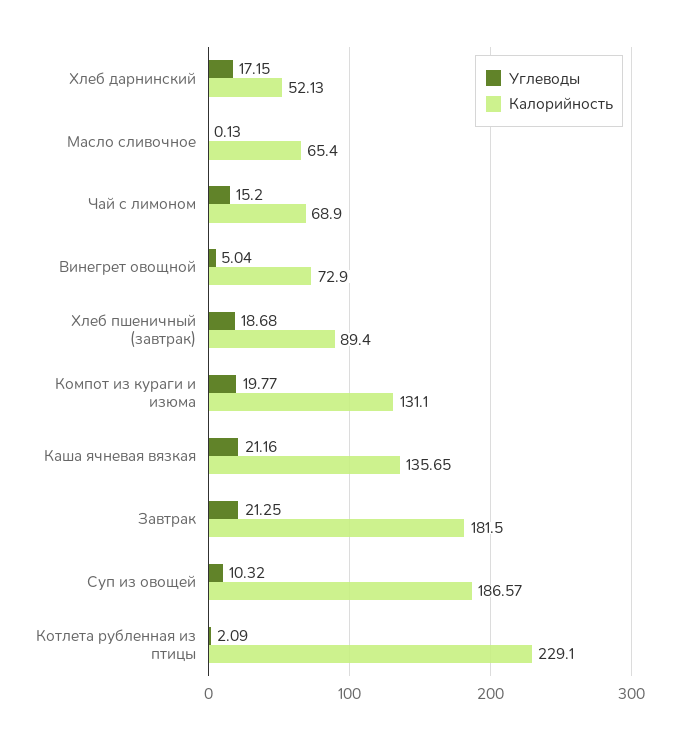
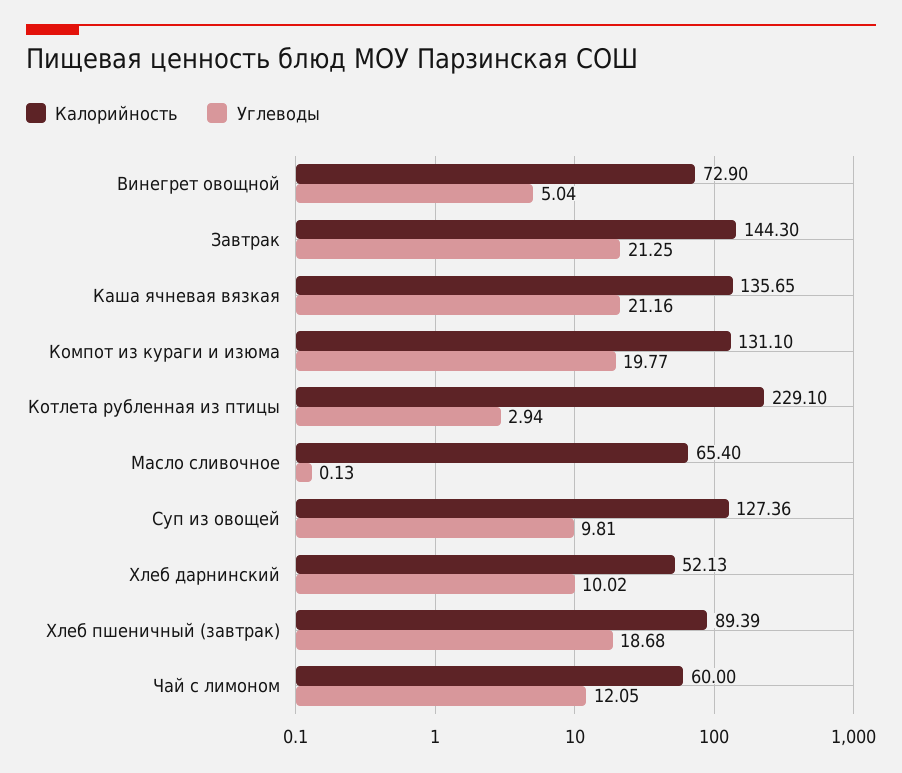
  {
    "Углеводы": {
-     "Хлеб дарнинский": 17.15,
+     "Хлеб дарнинский": 10.02,
      "Масло сливочное": 0.13,
-     "Чай с лимоном": 15.2,
+     "Чай с лимоном": 12.05,
      "Винегрет овощной": 5.04,
      "Хлеб пшеничный (завтрак)": 18.68,
      "Компот из кураги и изюма": 19.77,
      "Каша ячневая вязкая": 21.16,
      "Завтрак": 21.25,
-     "Суп из овощей": 10.32,
+     "Суп из овощей": 9.81,
-     "Котлета рубленная из птицы": 2.09
+     "Котлета рубленная из птицы": 2.94
    },
    "Калорийность": {
      "Хлеб дарнинский": 52.13,
      "Масло сливочное": 65.4,
-     "Чай с лимоном": 68.9,
+     "Чай с лимоном": 60,
      "Винегрет овощной": 72.9,
-     "Хлеб пшеничный (завтрак)": 89.4,
+     "Хлеб пшеничный (завтрак)": 89.39,
      "Компот из кураги и изюма": 131.1,
      "Каша ячневая вязкая": 135.65,
-     "Завтрак": 181.5,
+     "Завтрак": 144.3,
-     "Суп из овощей": 186.57,
+     "Суп из овощей": 127.36,
      "Котлета рубленная из птицы": 229.1
    }
  }

